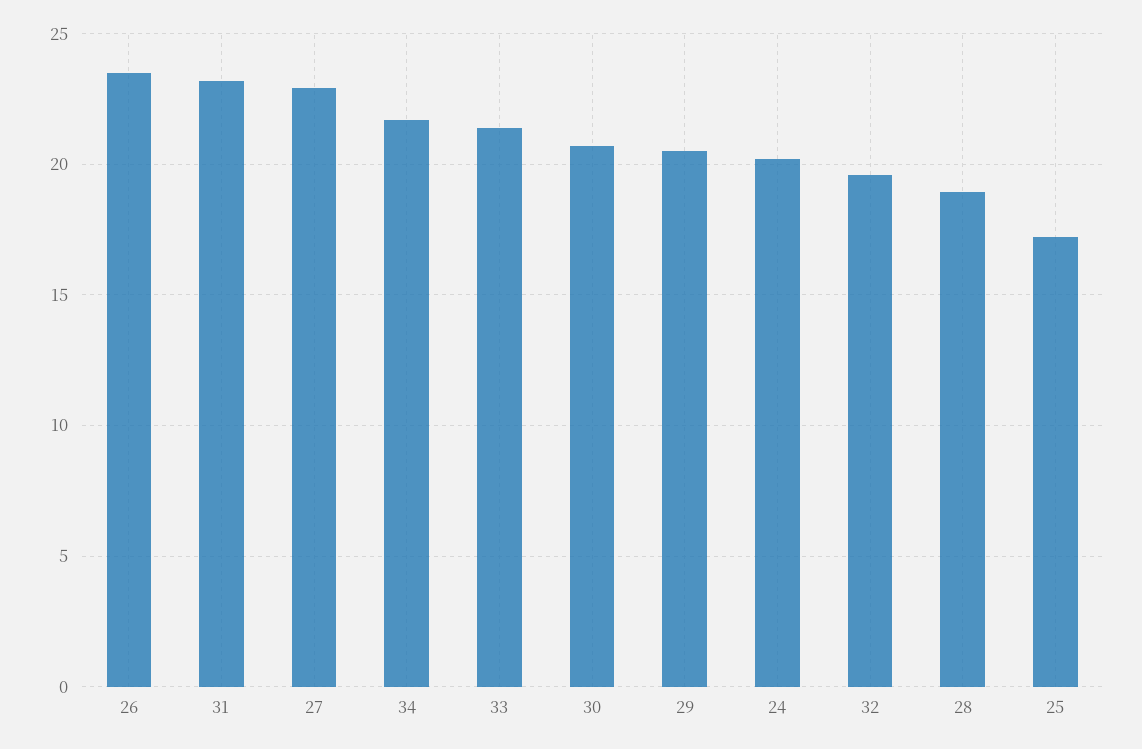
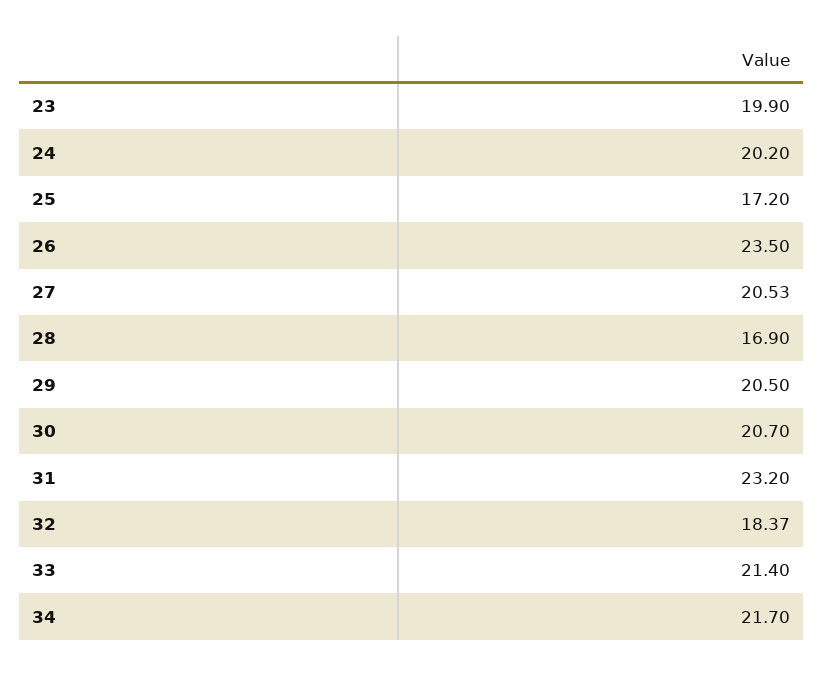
  {
    "26": 23.5,
    "31": 23.2,
-   "27": 23,
+   "27": 20.53,
    "34": 21.7,
    "33": 21.4,
    "30": 20.7,
    "29": 20.5,
    "24": 20.2,
-   "32": 19.5,
+   "32": 18.37,
-   "28": 19,
+   "28": 16.9,
-   "25": 17.2
+   "25": 17.2,
+   "23": 19.9
  }

